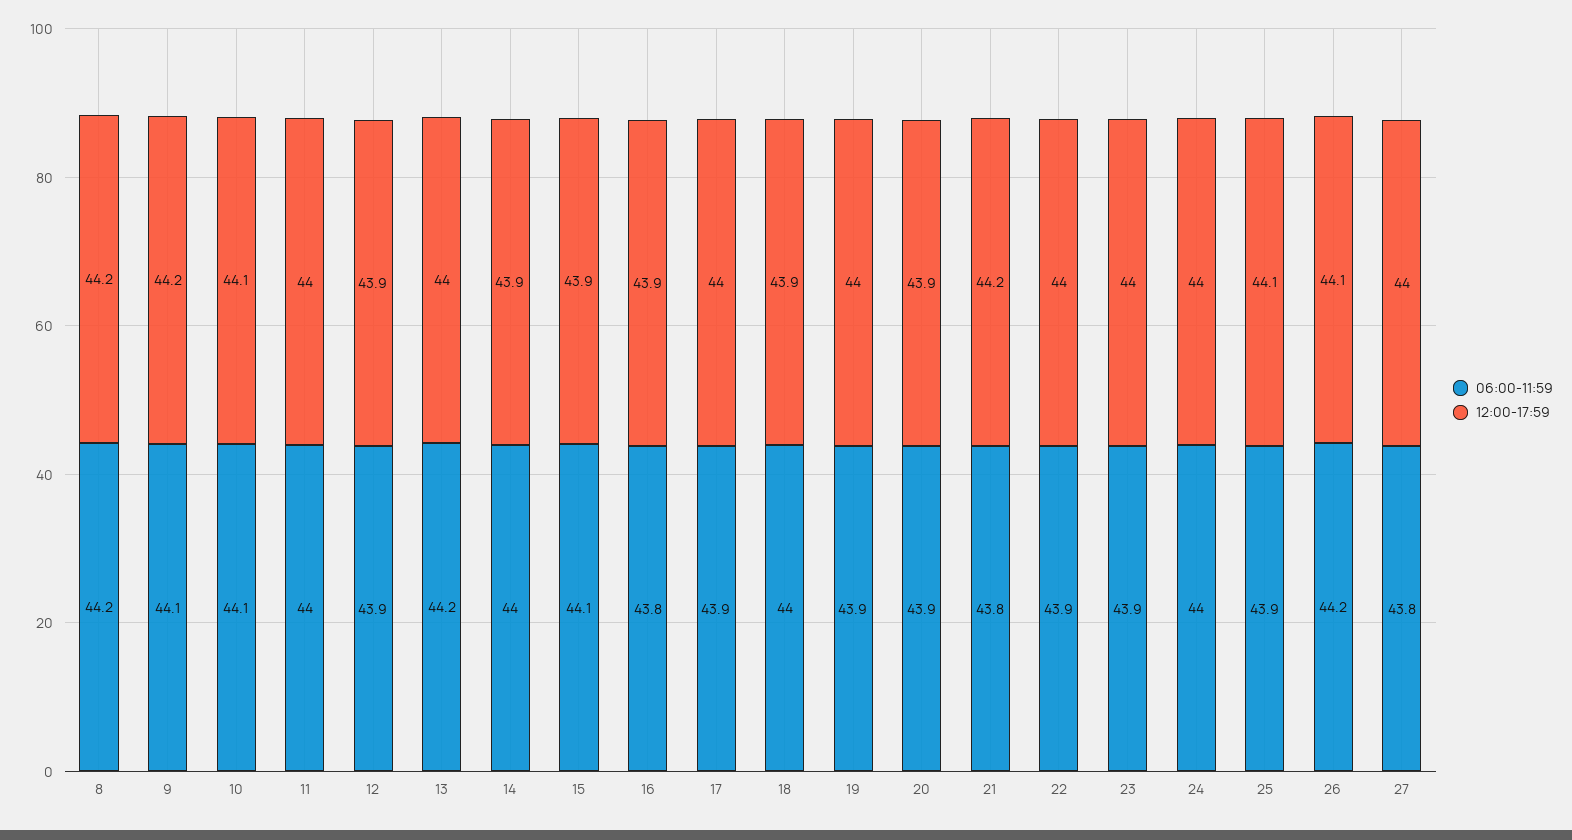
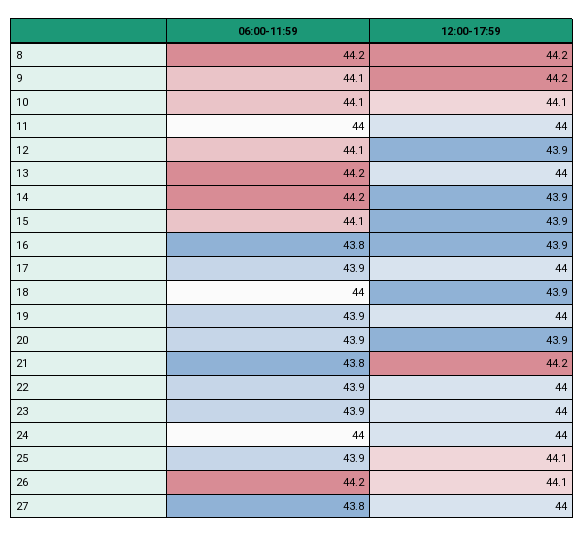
  {
    "06:00-11:59": {
      "8": 44.2,
      "9": 44.1,
      "10": 44.1,
      "11": 44,
-     "12": 43.9,
+     "12": 44.1,
      "13": 44.2,
-     "14": 44,
+     "14": 44.2,
      "15": 44.1,
      "16": 43.8,
      "17": 43.9,
      "18": 44,
      "19": 43.9,
      "20": 43.9,
      "21": 43.8,
      "22": 43.9,
      "23": 43.9,
      "24": 44,
      "25": 43.9,
      "26": 44.2,
      "27": 43.8
    },
    "12:00-17:59": {
      "8": 44.2,
      "9": 44.2,
      "10": 44.1,
      "11": 44,
      "12": 43.9,
      "13": 44,
      "14": 43.9,
      "15": 43.9,
      "16": 43.9,
      "17": 44,
      "18": 43.9,
      "19": 44,
      "20": 43.9,
      "21": 44.2,
      "22": 44,
      "23": 44,
      "24": 44,
      "25": 44.1,
      "26": 44.1,
      "27": 44
    }
  }

